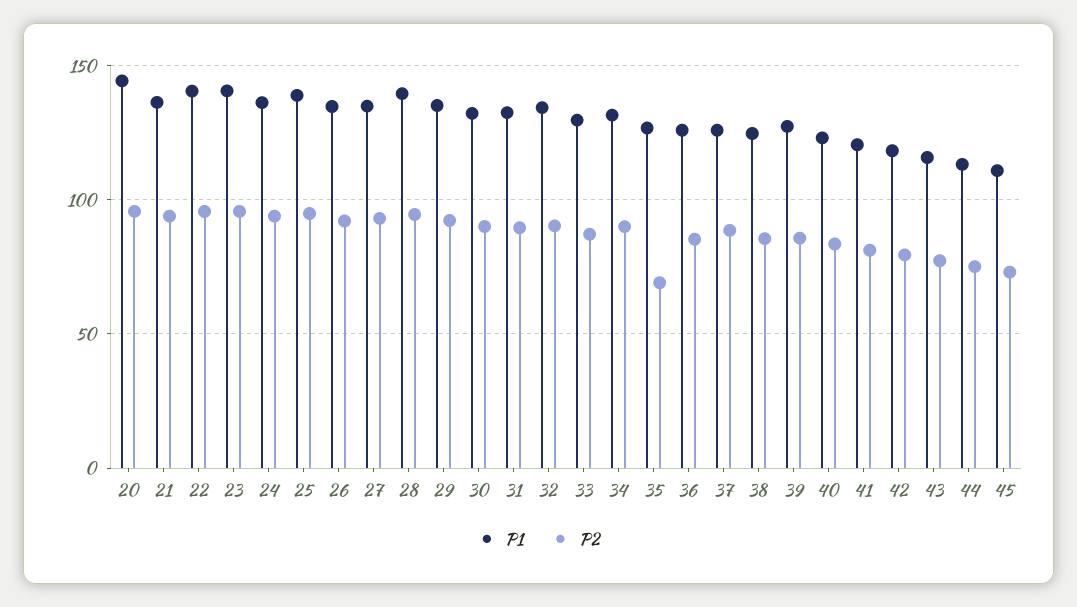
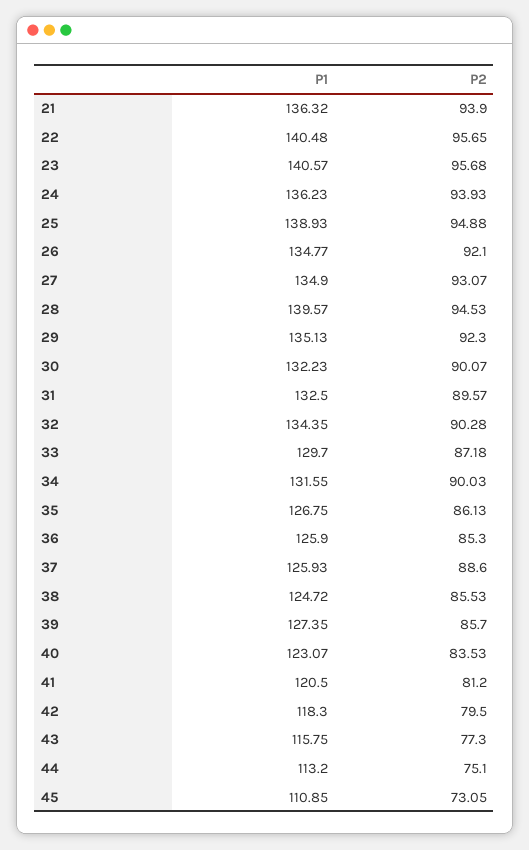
  {
    "P1": {
-     "20": 145,
      "21": 136.32,
      "22": 140.48,
      "23": 140.57,
      "24": 136.23,
      "25": 138.93,
      "26": 134.77,
      "27": 134.9,
      "28": 139.57,
      "29": 135.13,
      "30": 132.23,
      "31": 132.5,
      "32": 134.35,
      "33": 129.7,
      "34": 131.55,
      "35": 126.75,
      "36": 125.9,
      "37": 125.93,
      "38": 124.72,
      "39": 127.35,
      "40": 123.07,
      "41": 120.5,
      "42": 118.3,
      "43": 115.75,
      "44": 113.2,
      "45": 110.85
    },
    "P2": {
-     "20": 95,
      "21": 93.9,
      "22": 95.65,
      "23": 95.68,
      "24": 93.93,
      "25": 94.88,
      "26": 92.1,
      "27": 93.07,
      "28": 94.53,
      "29": 92.3,
      "30": 90.07,
      "31": 89.57,
      "32": 90.28,
      "33": 87.18,
      "34": 90.03,
-     "35": 70,
+     "35": 86.13,
      "36": 85.3,
      "37": 88.6,
      "38": 85.53,
      "39": 85.7,
      "40": 83.53,
      "41": 81.2,
      "42": 79.5,
      "43": 77.3,
      "44": 75.1,
      "45": 73.05
    }
  }

